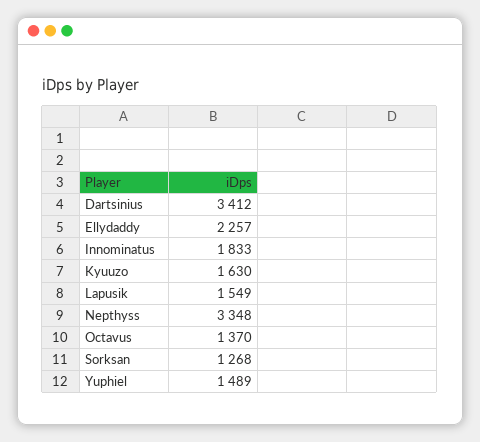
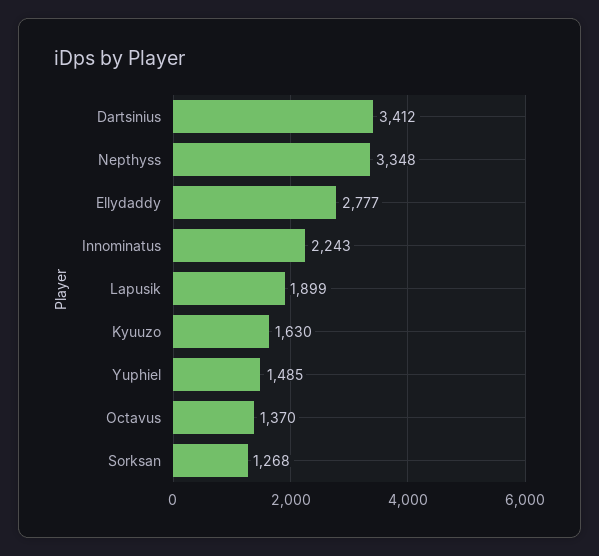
  {
    "Dartsinius": 3412,
-   "Ellydaddy": 2257,
+   "Ellydaddy": 2777,
-   "Innominatus": 1833,
+   "Innominatus": 2243,
    "Kyuuzo": 1630,
-   "Lapusik": 1549,
+   "Lapusik": 1899,
    "Nepthyss": 3348,
    "Octavus": 1370,
    "Sorksan": 1268,
-   "Yuphiel": 1489
+   "Yuphiel": 1485
  }

